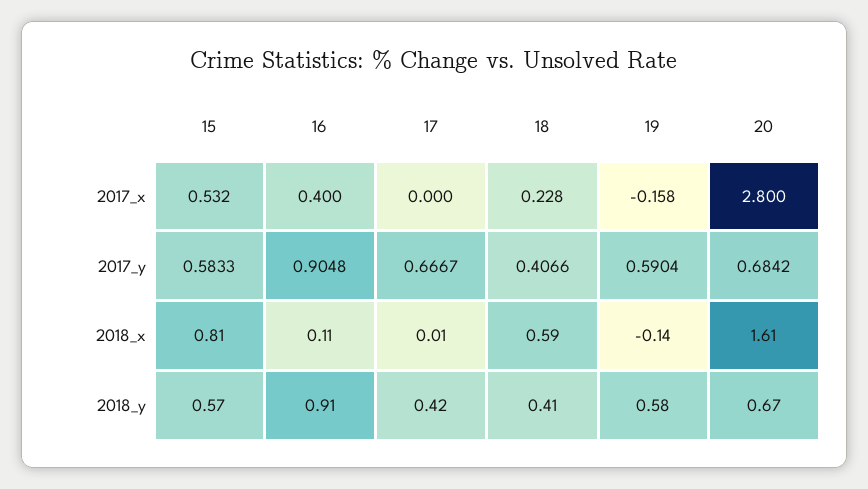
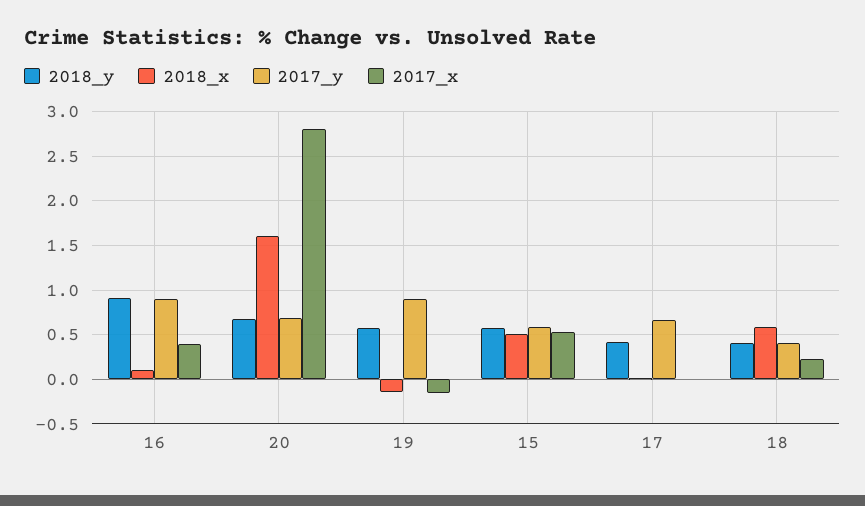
  {
    "2017_x": {
      "15": 0.532,
      "16": 0.4,
      "17": 0,
      "18": 0.228,
      "19": -0.158,
      "20": 2.8
    },
    "2017_y": {
      "15": 0.5833,
      "16": 0.9048,
      "17": 0.6667,
      "18": 0.4066,
-     "19": 0.5904,
+     "19": 0.9,
      "20": 0.6842
    },
    "2018_x": {
-     "15": 0.81,
+     "15": 0.5,
      "16": 0.11,
      "17": 0.01,
      "18": 0.59,
      "19": -0.14,
      "20": 1.61
    },
    "2018_y": {
      "15": 0.57,
      "16": 0.91,
      "17": 0.42,
      "18": 0.41,
      "19": 0.58,
      "20": 0.67
    }
  }

